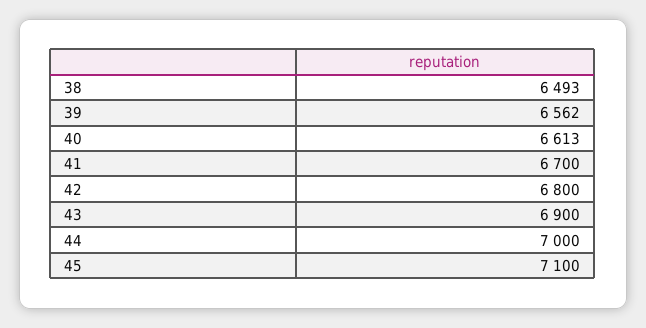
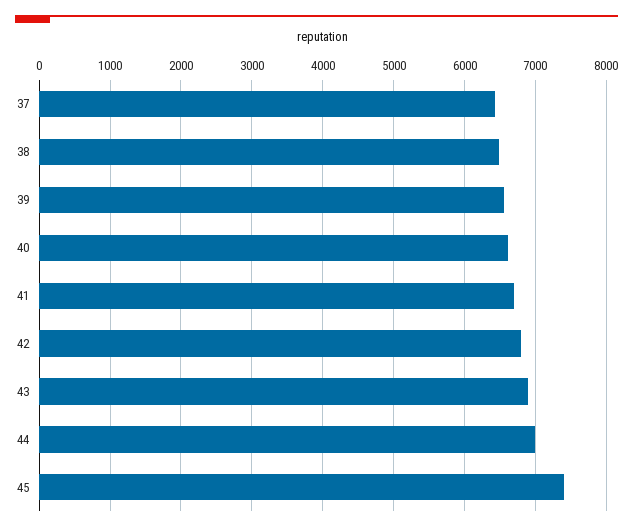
  {
    "38": 6493,
    "39": 6562,
    "40": 6613,
    "41": 6700,
    "42": 6800,
    "43": 6900,
    "44": 7000,
-   "45": 7100
+   "45": 7400,
+   "37": 6400
  }

